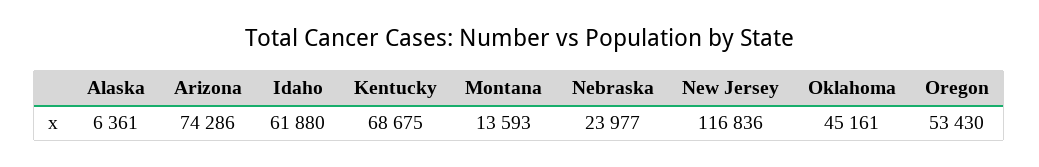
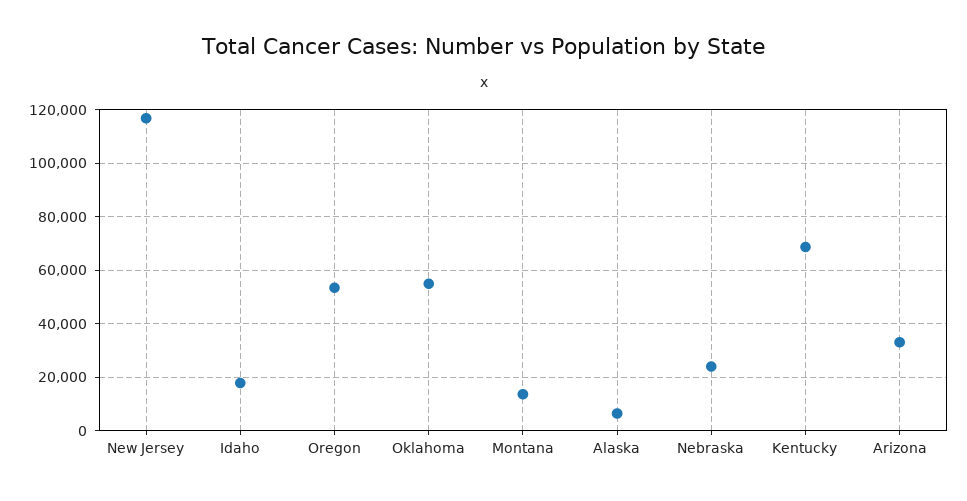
  {
    "Alaska": 6361,
-   "Arizona": 74286,
+   "Arizona": 32500,
-   "Idaho": 61880,
+   "Idaho": 17500,
    "Kentucky": 68675,
    "Montana": 13593,
    "Nebraska": 23977,
    "New Jersey": 116836,
-   "Oklahoma": 45161,
+   "Oklahoma": 55000,
    "Oregon": 53430
  }

